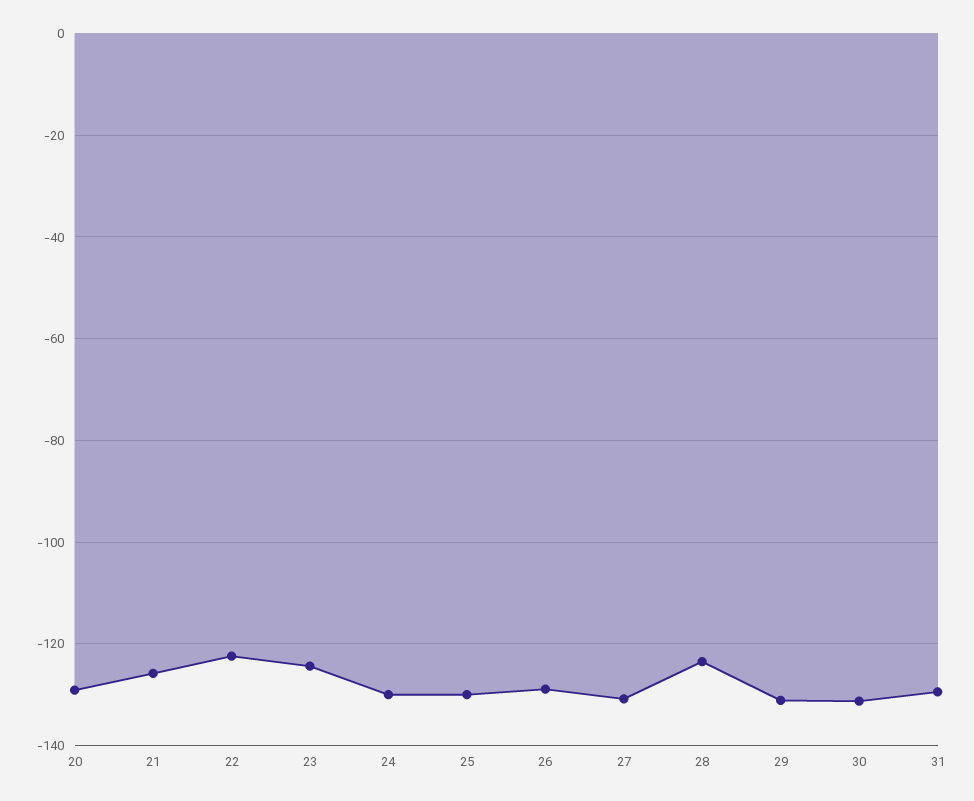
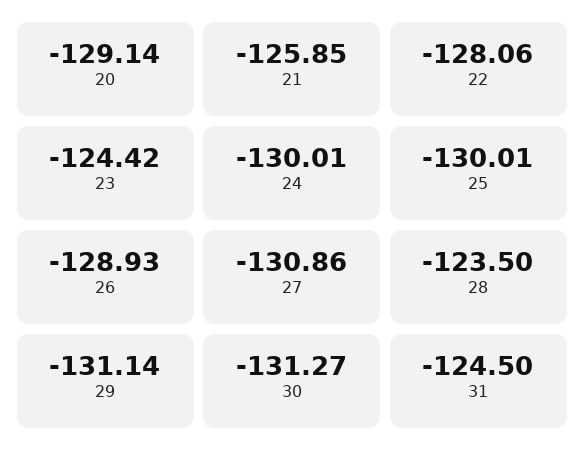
  {
    "20": -129.14,
    "21": -125.85,
-   "22": -122,
+   "22": -128.06,
    "23": -124.42,
    "24": -130.01,
    "25": -130.01,
    "26": -128.93,
    "27": -130.86,
    "28": -123.5,
    "29": -131.14,
    "30": -131.27,
-   "31": -130
+   "31": -124.5
  }

